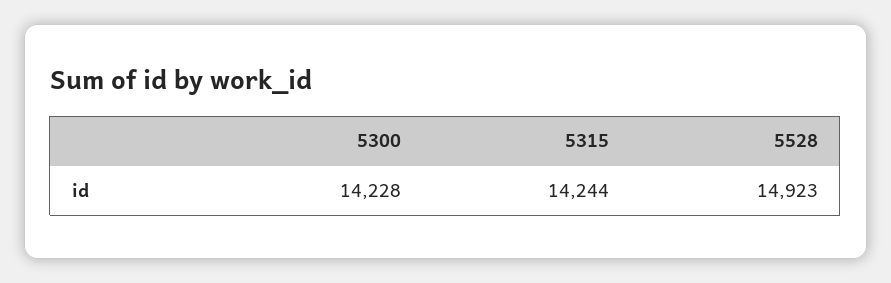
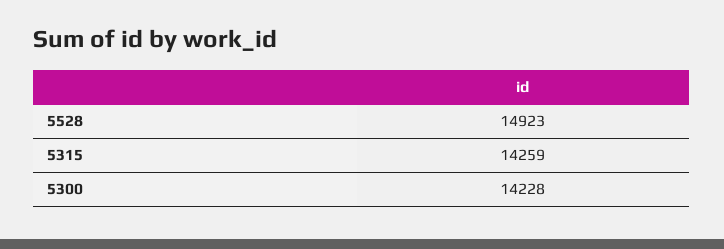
  {
    "5300": 14228,
-   "5315": 14244,
+   "5315": 14259,
    "5528": 14923
  }

